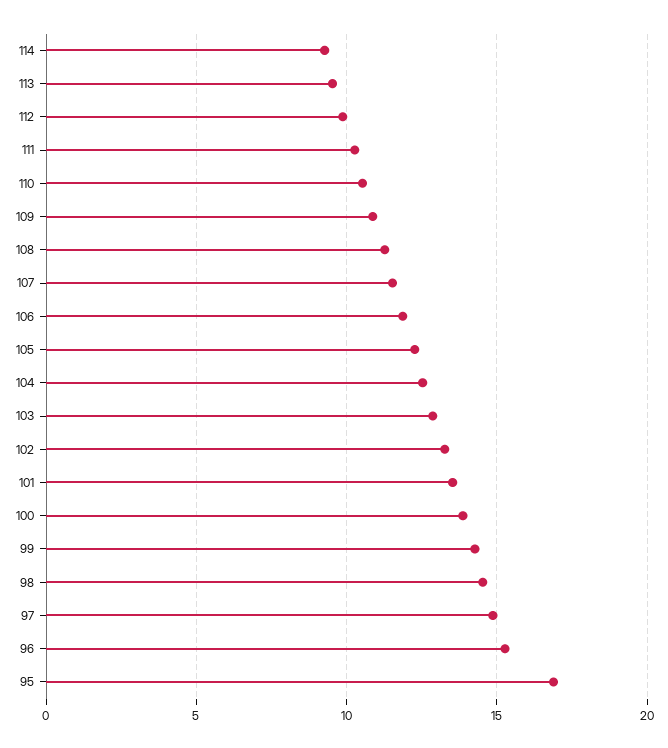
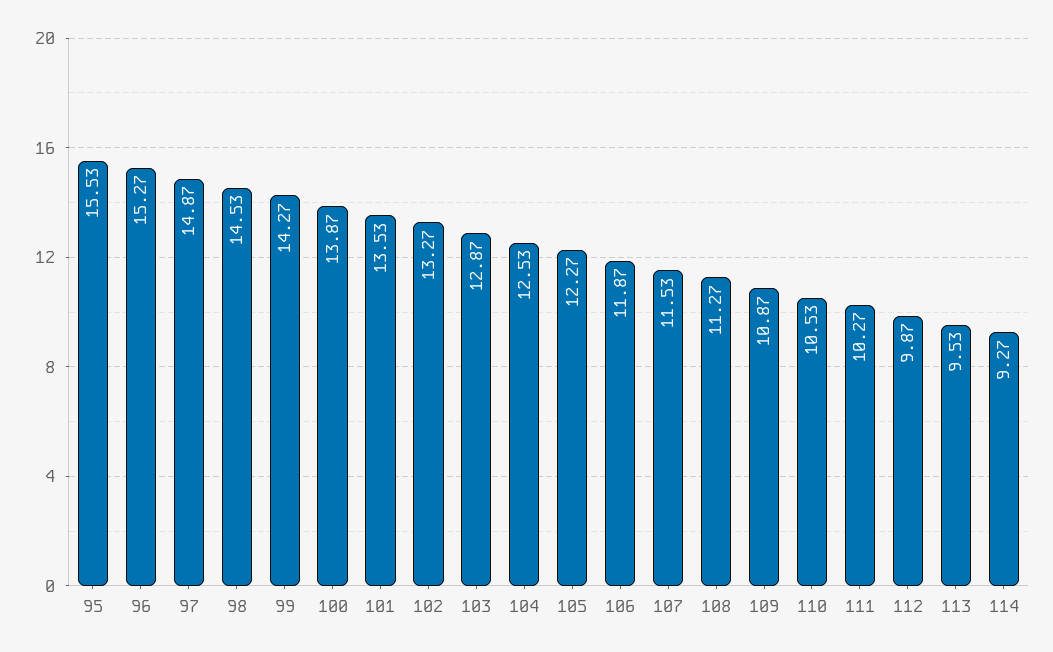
  {
    "114": 9.27,
    "113": 9.53,
    "112": 9.87,
    "111": 10.27,
    "110": 10.53,
    "109": 10.87,
    "108": 11.27,
    "107": 11.53,
    "106": 11.87,
    "105": 12.27,
    "104": 12.53,
    "103": 12.87,
    "102": 13.27,
    "101": 13.53,
    "100": 13.87,
    "99": 14.27,
    "98": 14.53,
    "97": 14.87,
    "96": 15.27,
-   "95": 17
+   "95": 15.53
  }

